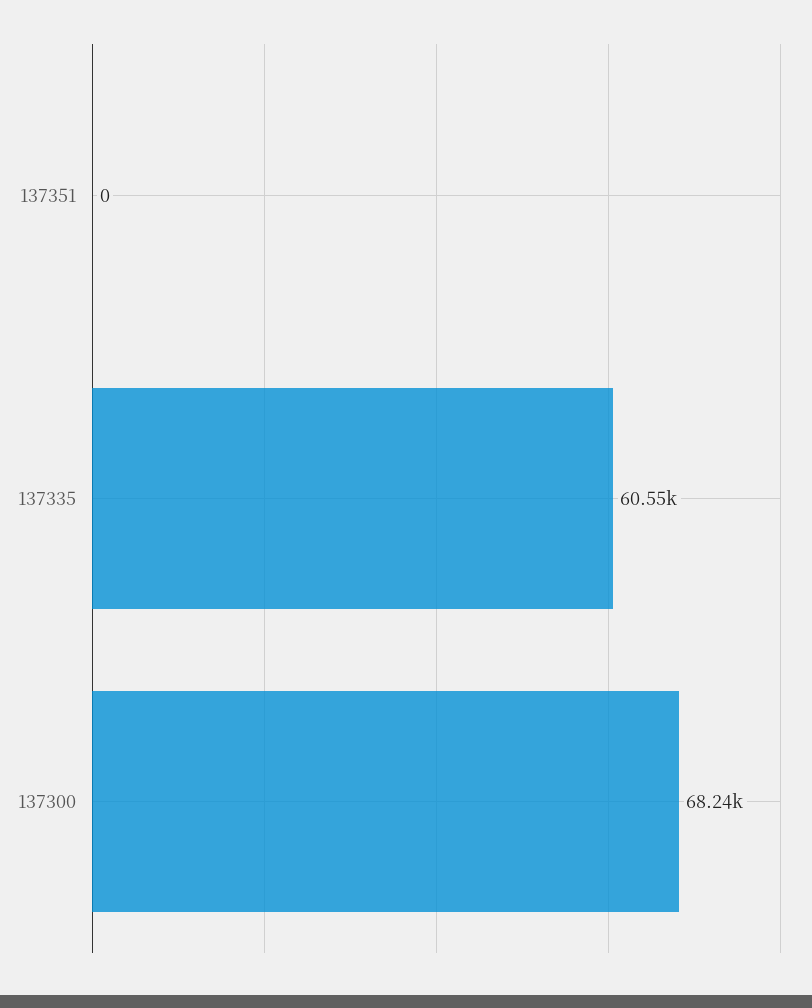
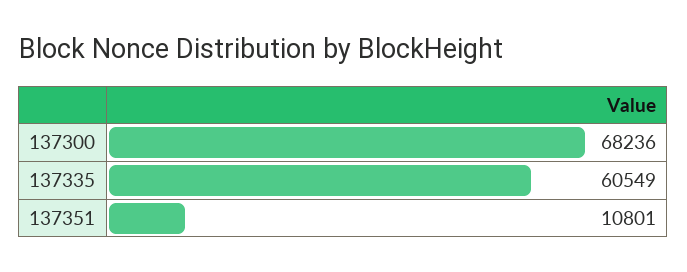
  {
-   "137351": 0,
+   "137351": 10801,
    "137335": 60549,
    "137300": 68236
  }

